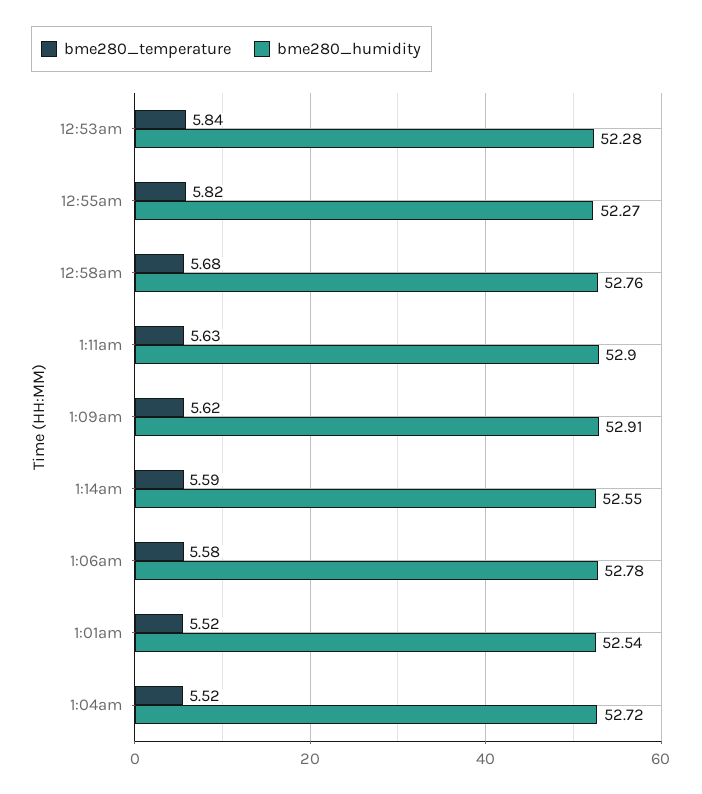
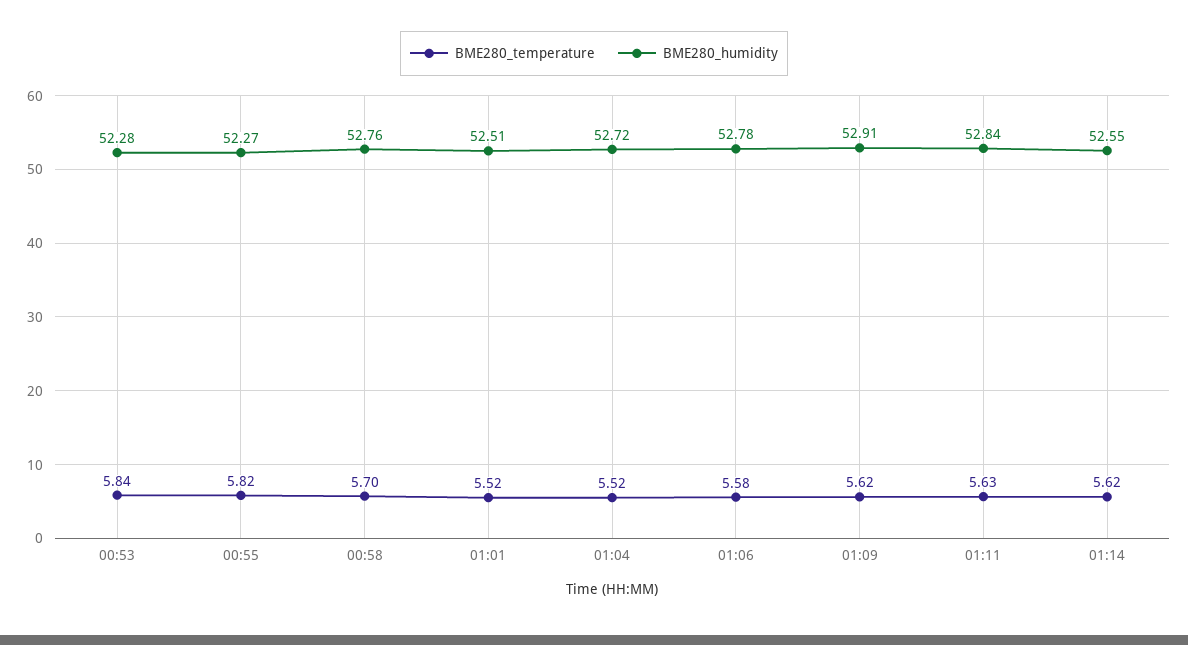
  {
    "bme280_temperature": {
      "12:53am": 5.84,
      "12:55am": 5.82,
-     "12:58am": 5.68,
+     "12:58am": 5.7,
      "1:11am": 5.63,
      "1:09am": 5.62,
-     "1:14am": 5.59,
+     "1:14am": 5.62,
      "1:06am": 5.58,
      "1:01am": 5.52,
      "1:04am": 5.52
    },
    "bme280_humidity": {
      "12:53am": 52.28,
      "12:55am": 52.27,
      "12:58am": 52.76,
-     "1:11am": 52.9,
+     "1:11am": 52.84,
      "1:09am": 52.91,
      "1:14am": 52.55,
      "1:06am": 52.78,
-     "1:01am": 52.54,
+     "1:01am": 52.51,
      "1:04am": 52.72
    }
  }

